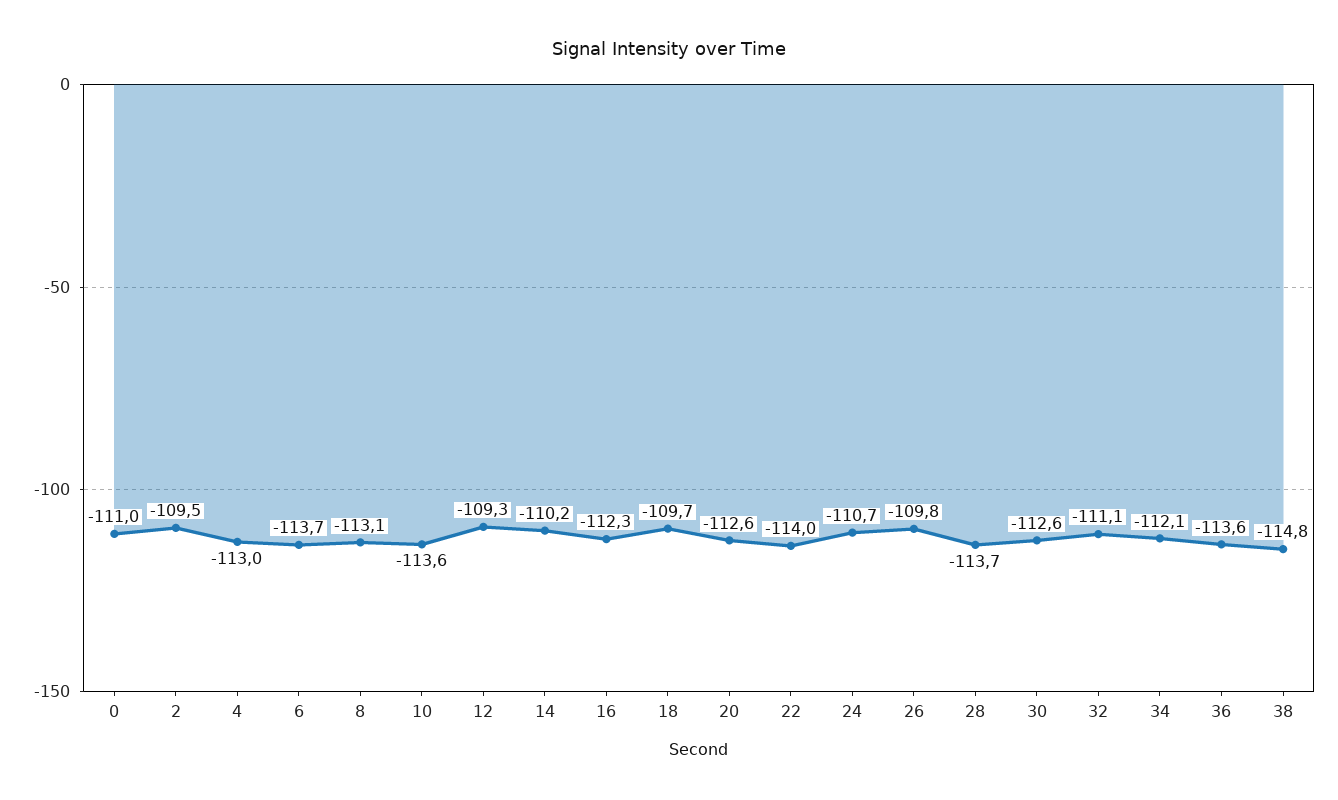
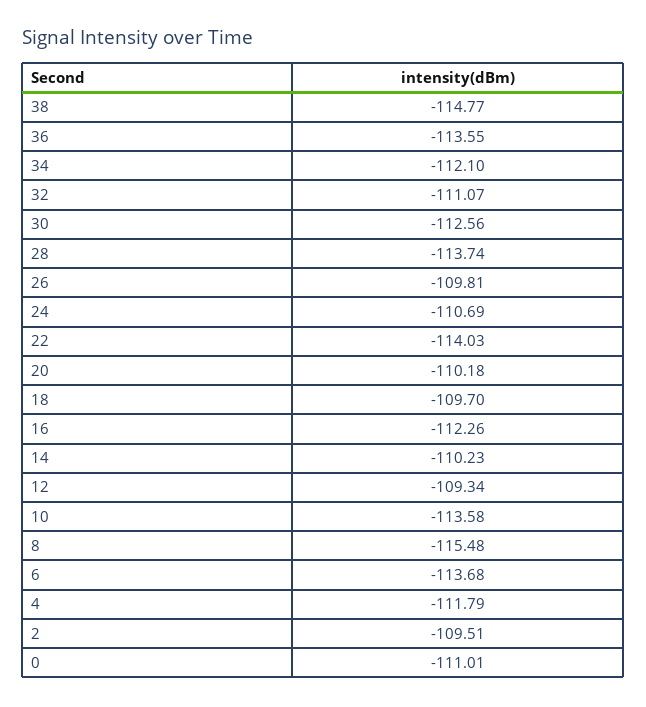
  {
    "0": -111.01,
    "2": -109.51,
-   "4": -113,
+   "4": -111.79,
    "6": -113.68,
-   "8": -113.1,
+   "8": -115.48,
    "10": -113.58,
    "12": -109.34,
    "14": -110.23,
    "16": -112.26,
    "18": -109.7,
-   "20": -112.6,
+   "20": -110.18,
    "22": -114.03,
    "24": -110.69,
    "26": -109.81,
    "28": -113.74,
    "30": -112.56,
    "32": -111.07,
    "34": -112.1,
    "36": -113.55,
    "38": -114.77
  }

